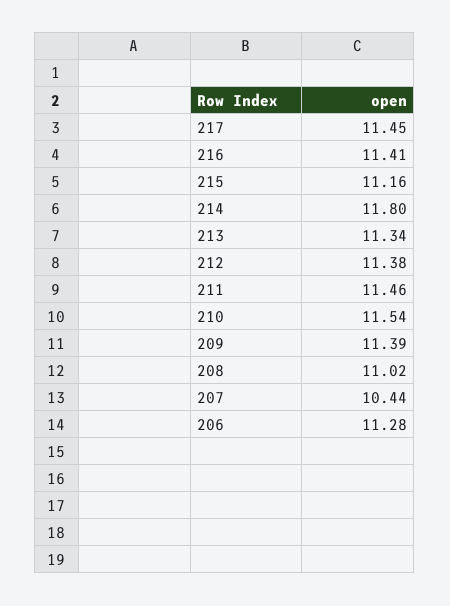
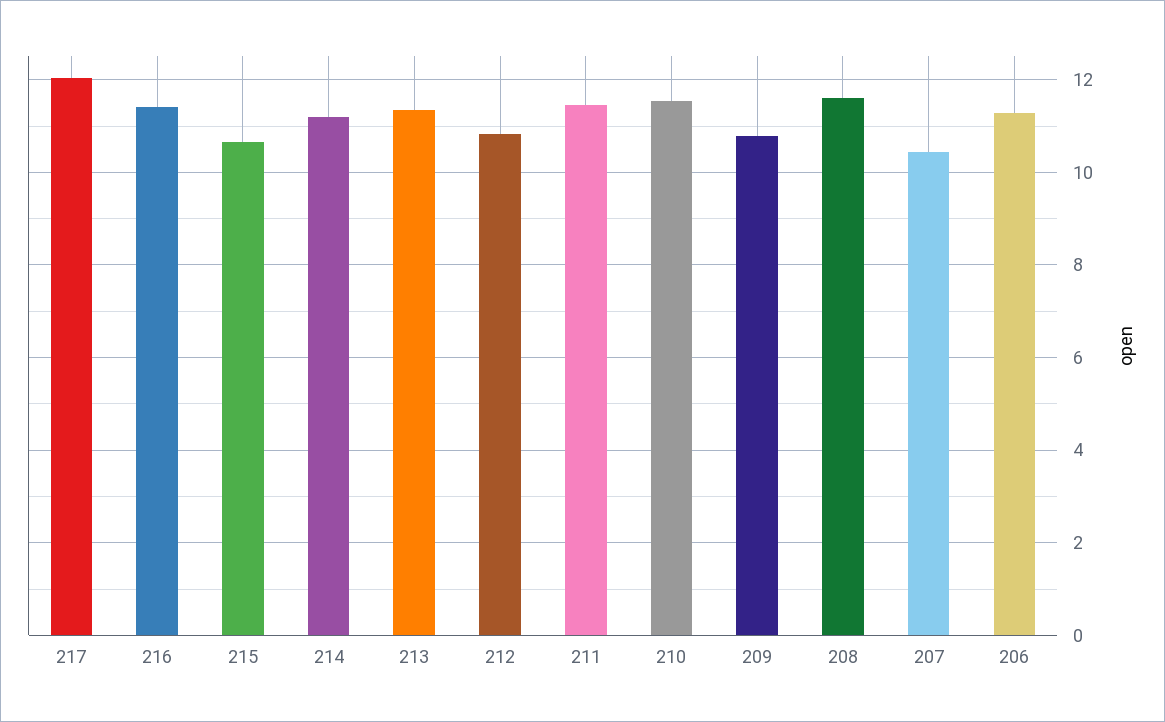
  {
-   "217": 11.45,
+   "217": 12,
    "216": 11.41,
-   "215": 11.16,
+   "215": 10.6,
-   "214": 11.8,
+   "214": 11.2,
    "213": 11.34,
-   "212": 11.38,
+   "212": 10.8,
    "211": 11.46,
    "210": 11.54,
-   "209": 11.39,
+   "209": 10.8,
-   "208": 11.02,
+   "208": 11.6,
    "207": 10.44,
    "206": 11.28
  }

